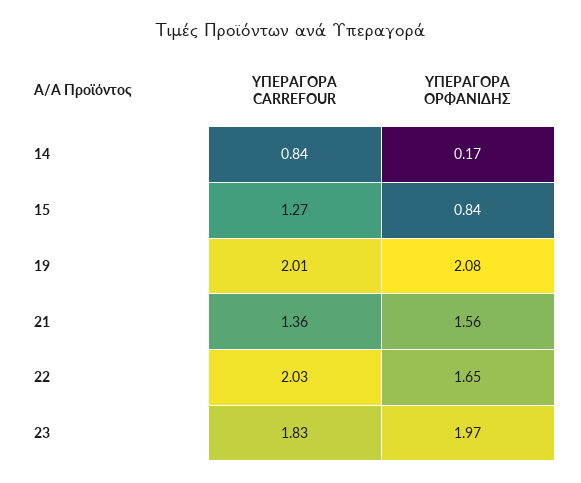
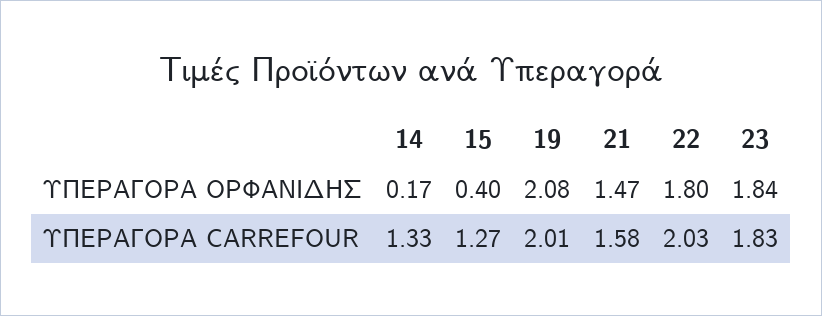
  {
    "ΥΠΕΡΑΓΟΡΑ CARREFOUR": {
-     "14": 0.84,
+     "14": 1.33,
      "15": 1.27,
      "19": 2.01,
-     "21": 1.36,
+     "21": 1.58,
      "22": 2.03,
      "23": 1.83
    },
    "ΥΠΕΡΑΓΟΡΑ ΟΡΦΑΝΙΔΗΣ": {
      "14": 0.17,
-     "15": 0.84,
+     "15": 0.4,
      "19": 2.08,
-     "21": 1.56,
+     "21": 1.47,
-     "22": 1.65,
+     "22": 1.8,
-     "23": 1.97
+     "23": 1.84
    }
  }

